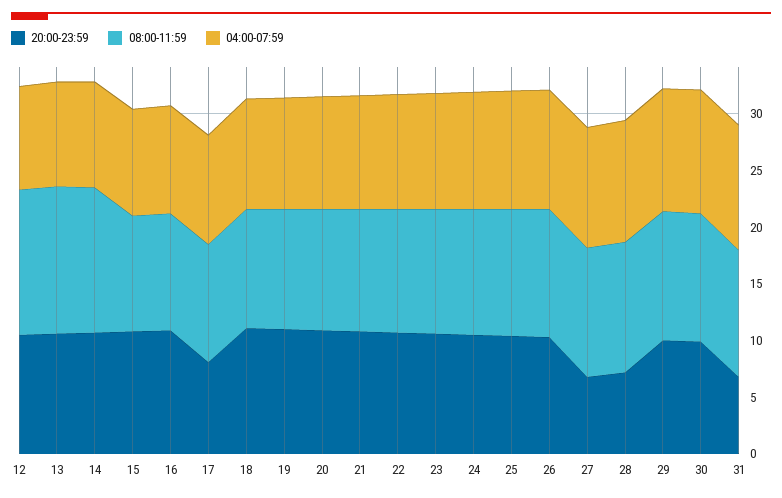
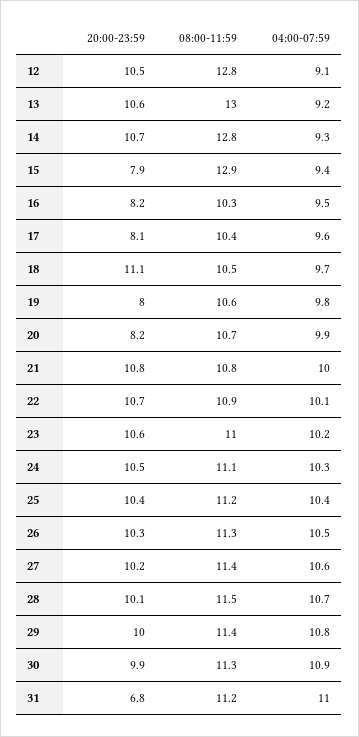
  {
    "20:00-23:59": {
      "12": 10.5,
      "13": 10.6,
      "14": 10.7,
-     "15": 11,
+     "15": 7.9,
-     "16": 11,
+     "16": 8.2,
      "17": 8.1,
      "18": 11.1,
-     "19": 11,
+     "19": 8,
-     "20": 11,
+     "20": 8.2,
      "21": 10.8,
      "22": 10.7,
      "23": 10.6,
      "24": 10.5,
      "25": 10.4,
      "26": 10.3,
-     "27": 7,
+     "27": 10.2,
-     "28": 7,
+     "28": 10.1,
      "29": 10,
      "30": 9.9,
      "31": 6.8
    },
    "08:00-11:59": {
      "12": 12.8,
      "13": 13,
      "14": 12.8,
-     "15": 10,
+     "15": 12.9,
      "16": 10.3,
      "17": 10.4,
      "18": 10.5,
      "19": 10.6,
      "20": 10.7,
      "21": 10.8,
      "22": 10.9,
      "23": 11,
      "24": 11.1,
      "25": 11.2,
      "26": 11.3,
      "27": 11.4,
      "28": 11.5,
      "29": 11.4,
      "30": 11.3,
      "31": 11.2
    },
    "04:00-07:59": {
      "12": 9.1,
      "13": 9.2,
      "14": 9.3,
      "15": 9.4,
      "16": 9.5,
      "17": 9.6,
      "18": 9.7,
      "19": 9.8,
      "20": 9.9,
      "21": 10,
      "22": 10.1,
      "23": 10.2,
      "24": 10.3,
      "25": 10.4,
      "26": 10.5,
      "27": 10.6,
      "28": 10.7,
      "29": 10.8,
      "30": 10.9,
      "31": 11
    }
  }

